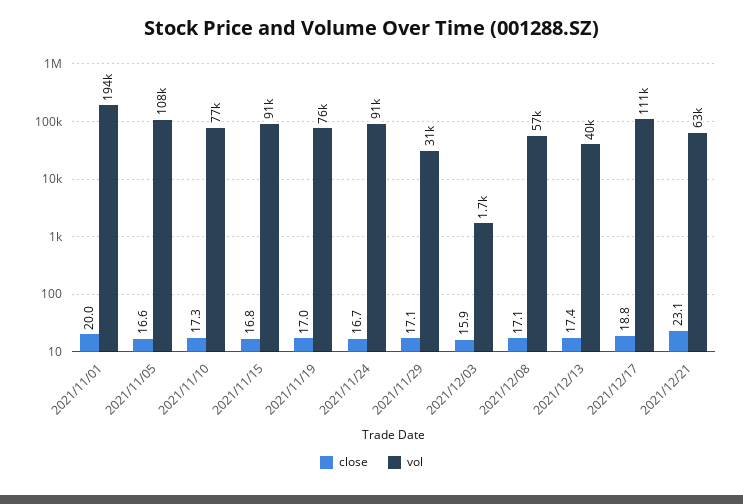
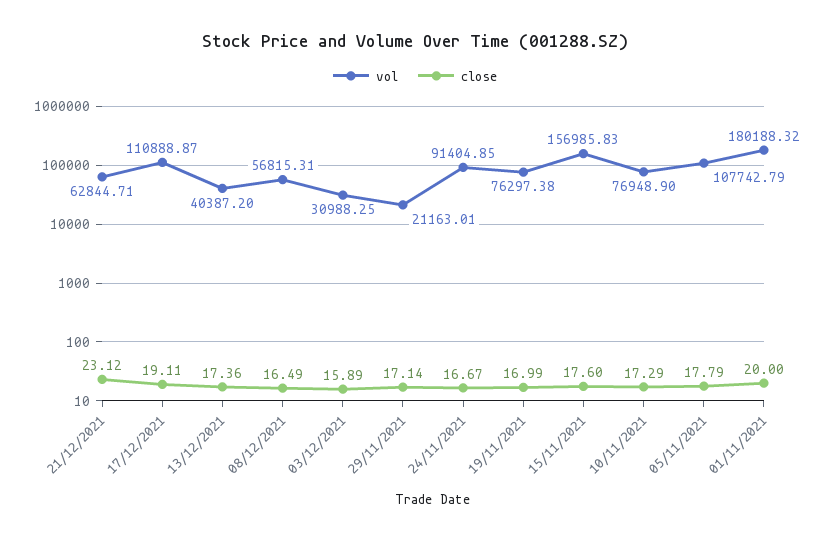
  {
    "close": {
      "2021/11/01": 20,
-     "2021/11/05": 16.6,
+     "2021/11/05": 17.79,
      "2021/11/10": 17.29,
-     "2021/11/15": 16.8,
+     "2021/11/15": 17.6,
      "2021/11/19": 16.99,
      "2021/11/24": 16.67,
      "2021/11/29": 17.14,
      "2021/12/03": 15.89,
-     "2021/12/08": 17.1,
+     "2021/12/08": 16.49,
      "2021/12/13": 17.36,
-     "2021/12/17": 18.8,
+     "2021/12/17": 19.11,
      "2021/12/21": 23.12
    },
    "vol": {
-     "2021/11/01": 194000,
+     "2021/11/01": 180188.32,
      "2021/11/05": 107742.79,
      "2021/11/10": 76948.9,
-     "2021/11/15": 91000,
+     "2021/11/15": 156985.83,
      "2021/11/19": 76297.38,
      "2021/11/24": 91404.85,
-     "2021/11/29": 31000,
+     "2021/11/29": 21163.01,
-     "2021/12/03": 1700,
+     "2021/12/03": 30988.25,
      "2021/12/08": 56815.31,
      "2021/12/13": 40387.2,
      "2021/12/17": 110888.87,
      "2021/12/21": 62844.71
    }
  }

